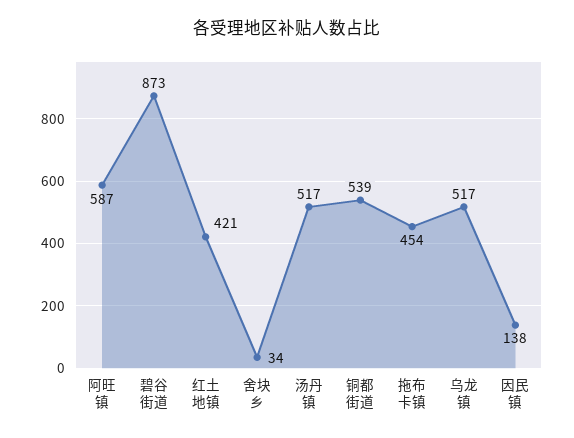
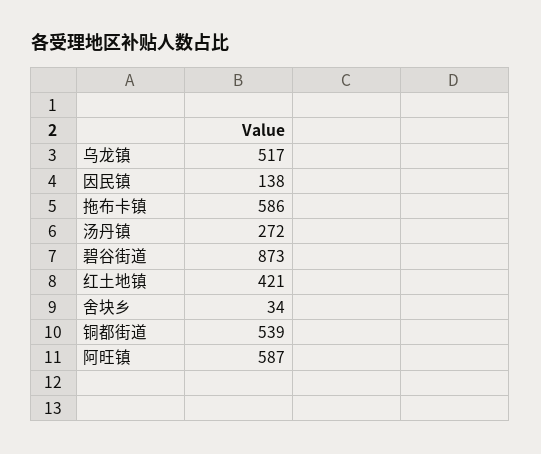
  {
    "阿旺镇": 587,
    "碧谷街道": 873,
    "红土地镇": 421,
    "舍块乡": 34,
-   "汤丹镇": 517,
+   "汤丹镇": 272,
    "铜都街道": 539,
-   "拖布卡镇": 454,
+   "拖布卡镇": 586,
    "乌龙镇": 517,
    "因民镇": 138
  }

